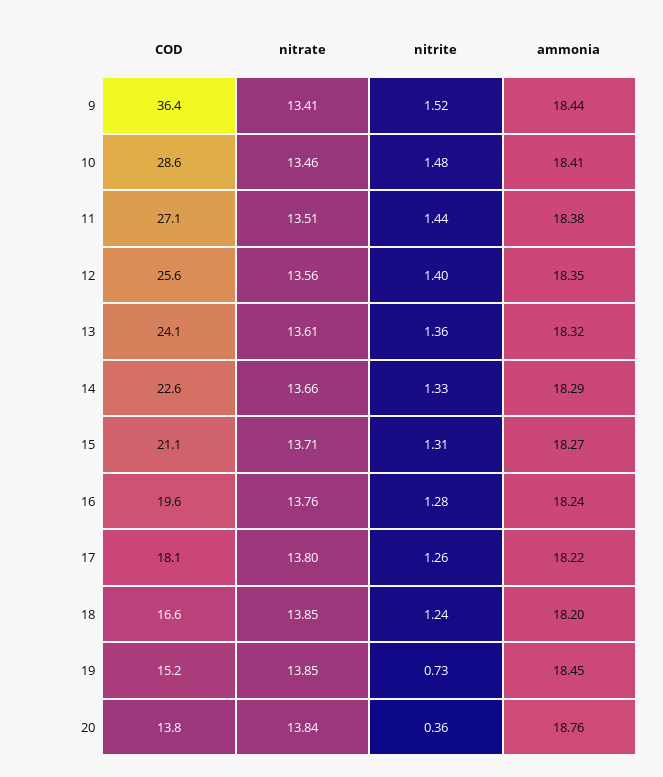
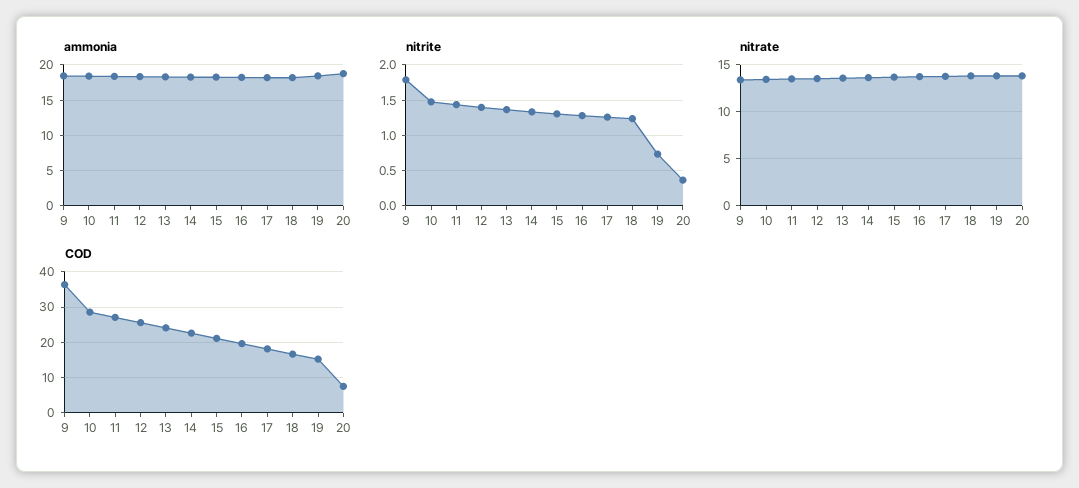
  {
    "COD": {
      "9": 36.4,
      "10": 28.6,
      "11": 27.1,
      "12": 25.6,
      "13": 24.1,
      "14": 22.6,
      "15": 21.1,
      "16": 19.6,
      "17": 18.1,
      "18": 16.6,
      "19": 15.2,
-     "20": 13.8
+     "20": 8
    },
    "nitrate": {
      "9": 13.41,
      "10": 13.46,
      "11": 13.51,
      "12": 13.56,
      "13": 13.61,
      "14": 13.66,
      "15": 13.71,
      "16": 13.76,
      "17": 13.8,
      "18": 13.85,
      "19": 13.85,
      "20": 13.84
    },
    "nitrite": {
-     "9": 1.52,
+     "9": 1.8,
      "10": 1.48,
      "11": 1.44,
      "12": 1.4,
      "13": 1.36,
      "14": 1.33,
      "15": 1.31,
      "16": 1.28,
      "17": 1.26,
      "18": 1.24,
      "19": 0.73,
      "20": 0.36
    },
    "ammonia": {
      "9": 18.44,
      "10": 18.41,
      "11": 18.38,
      "12": 18.35,
      "13": 18.32,
      "14": 18.29,
      "15": 18.27,
      "16": 18.24,
      "17": 18.22,
      "18": 18.2,
      "19": 18.45,
      "20": 18.76
    }
  }

